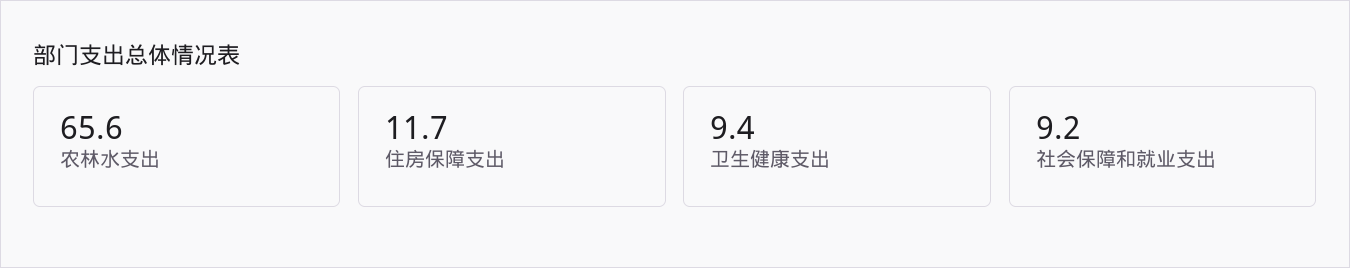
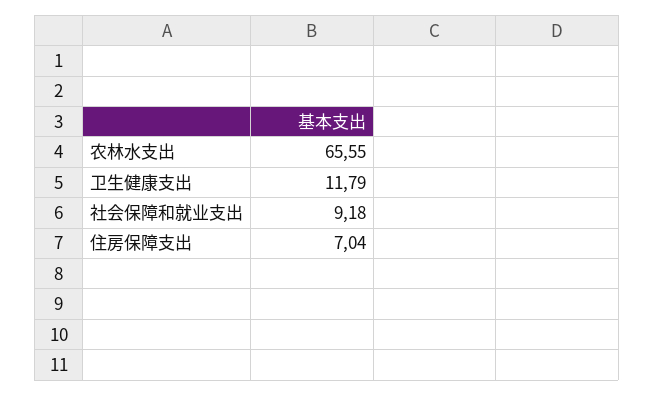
  {
    "农林水支出": 65.55,
-   "住房保障支出": 11.7,
+   "住房保障支出": 7.04,
-   "卫生健康支出": 9.4,
+   "卫生健康支出": 11.79,
    "社会保障和就业支出": 9.18
  }

